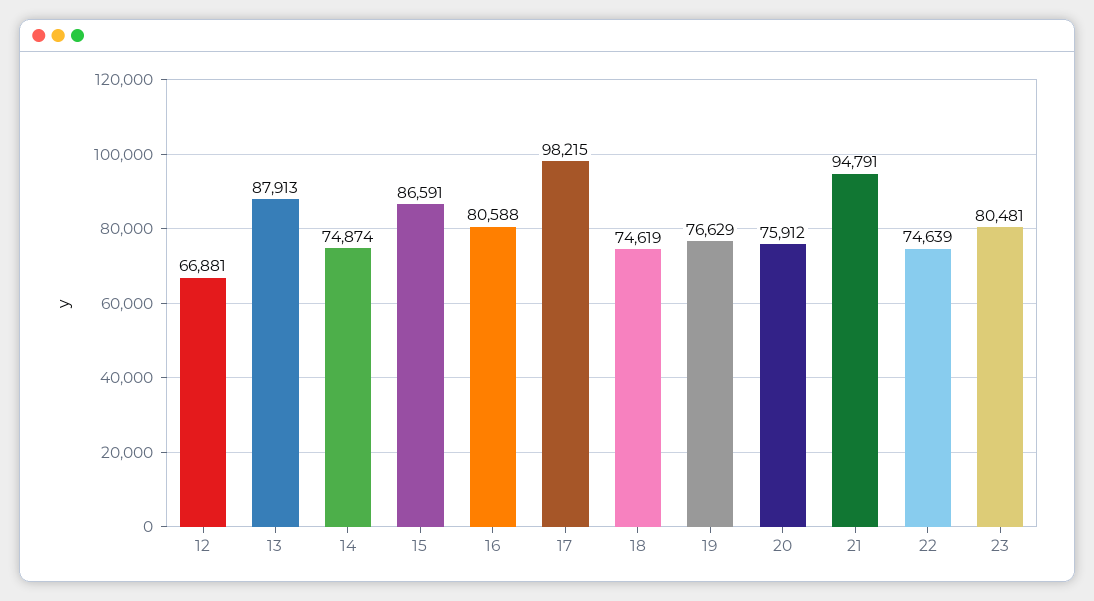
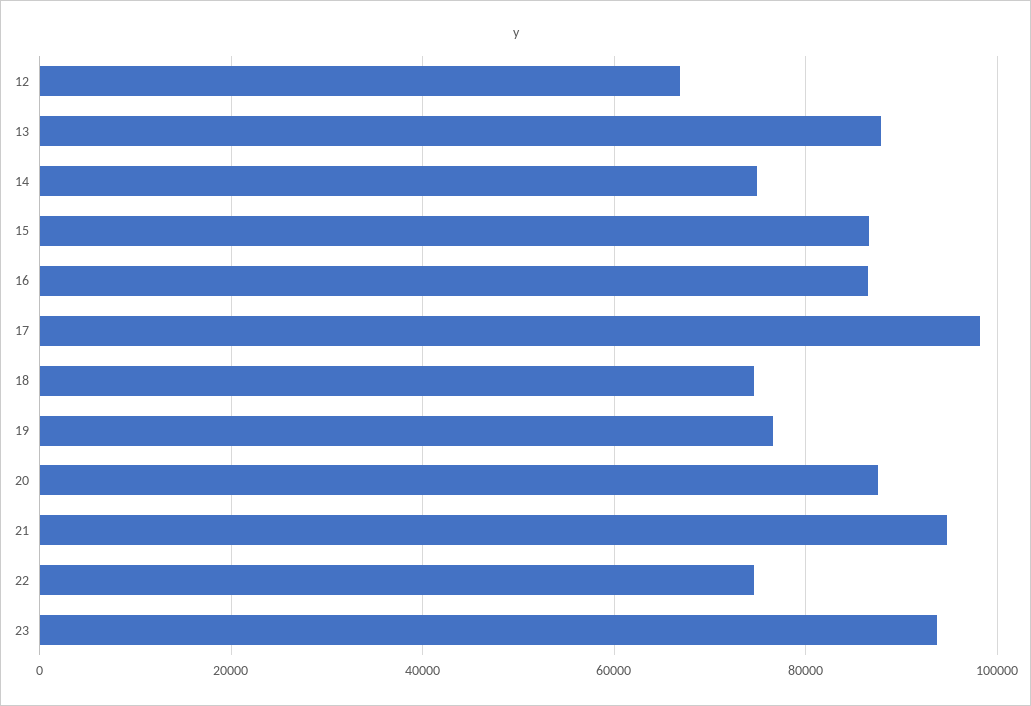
  {
    "12": 66881,
    "13": 87913,
    "14": 74874,
    "15": 86591,
-   "16": 80588,
+   "16": 86000,
    "17": 98215,
    "18": 74619,
    "19": 76629,
-   "20": 75912,
+   "20": 88000,
    "21": 94791,
    "22": 74639,
-   "23": 80481
+   "23": 94000
  }

